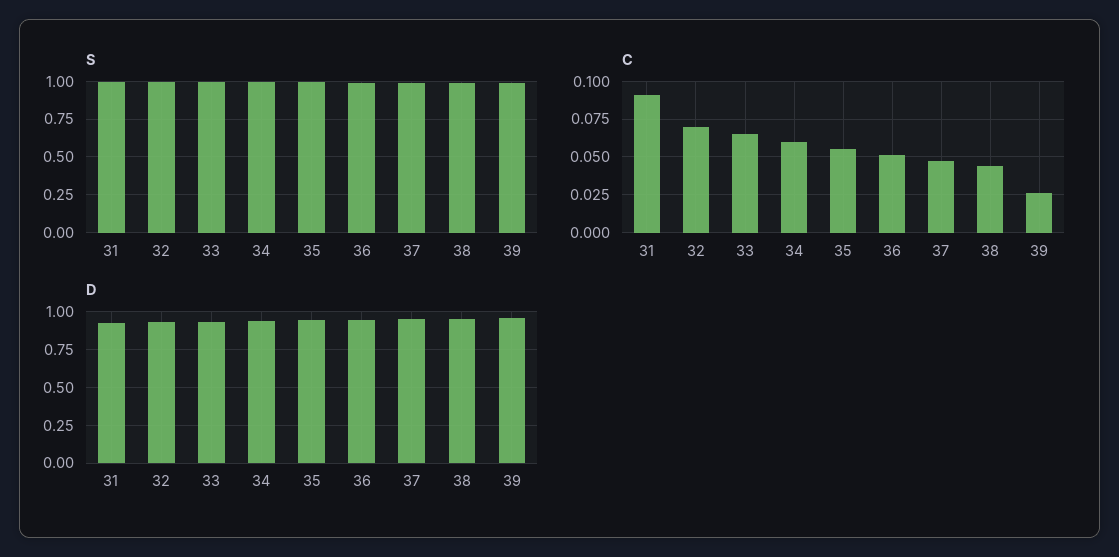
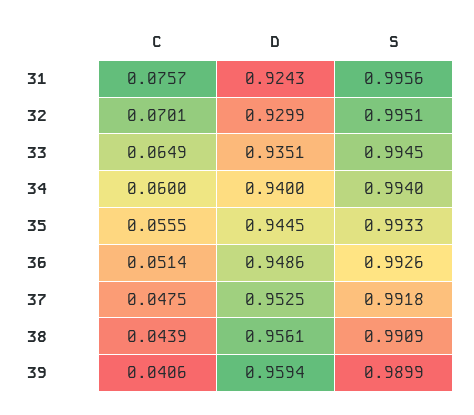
  {
    "S": {
      "31": 0.9956,
      "32": 0.9951,
      "33": 0.9945,
      "34": 0.994,
      "35": 0.9933,
      "36": 0.9926,
      "37": 0.9918,
      "38": 0.9909,
      "39": 0.9899
    },
    "C": {
-     "31": 0.09,
+     "31": 0.0757,
      "32": 0.0701,
      "33": 0.0649,
      "34": 0.06,
      "35": 0.0555,
      "36": 0.0514,
      "37": 0.0475,
      "38": 0.0439,
-     "39": 0.025
+     "39": 0.0406
    },
    "D": {
      "31": 0.9243,
      "32": 0.9299,
      "33": 0.9351,
      "34": 0.94,
      "35": 0.9445,
      "36": 0.9486,
      "37": 0.9525,
      "38": 0.9561,
      "39": 0.9594
    }
  }

